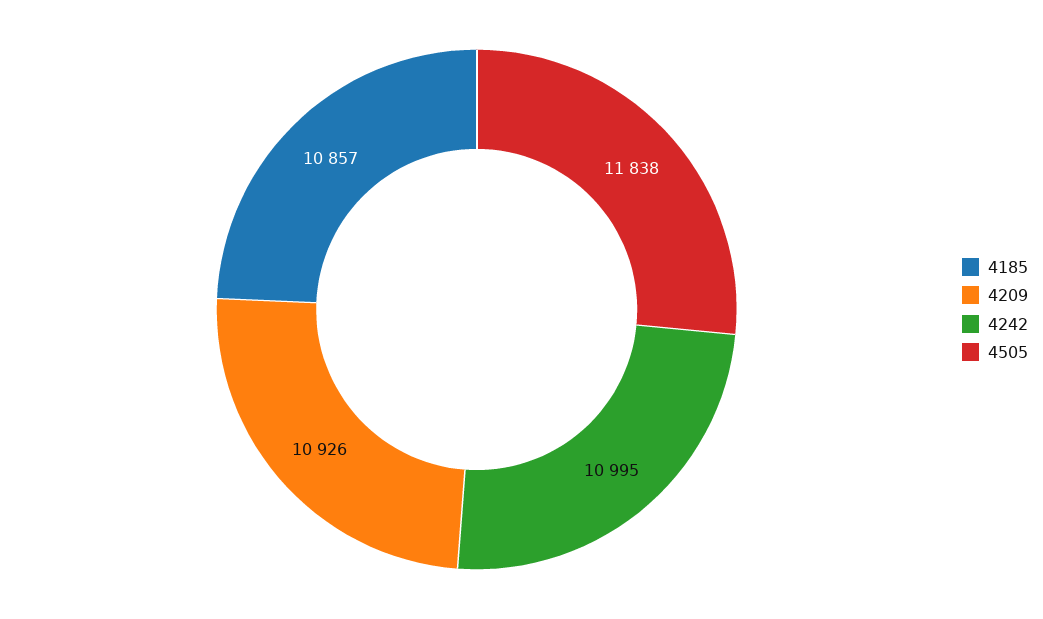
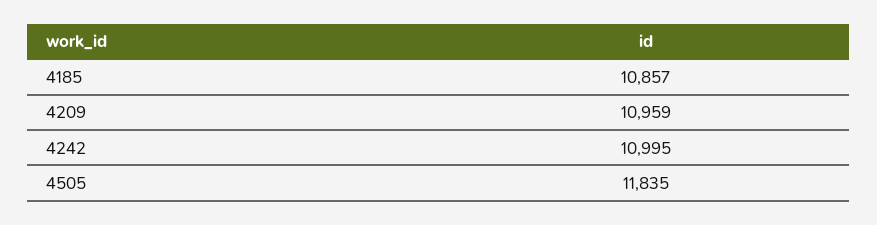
  {
    "4185": 10857,
-   "4209": 10926,
+   "4209": 10959,
    "4242": 10995,
-   "4505": 11838
+   "4505": 11835
  }

